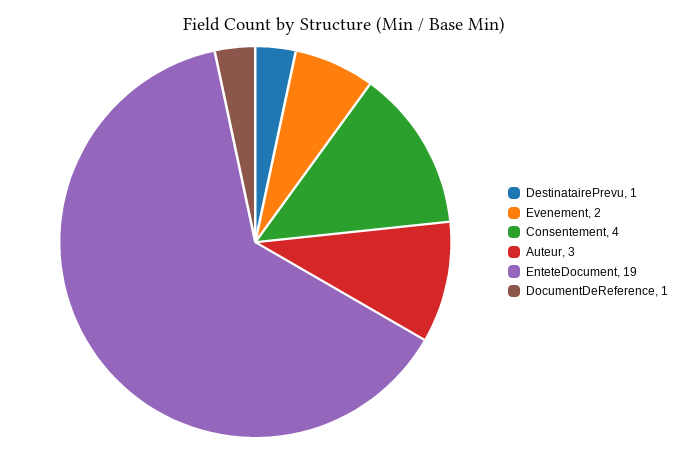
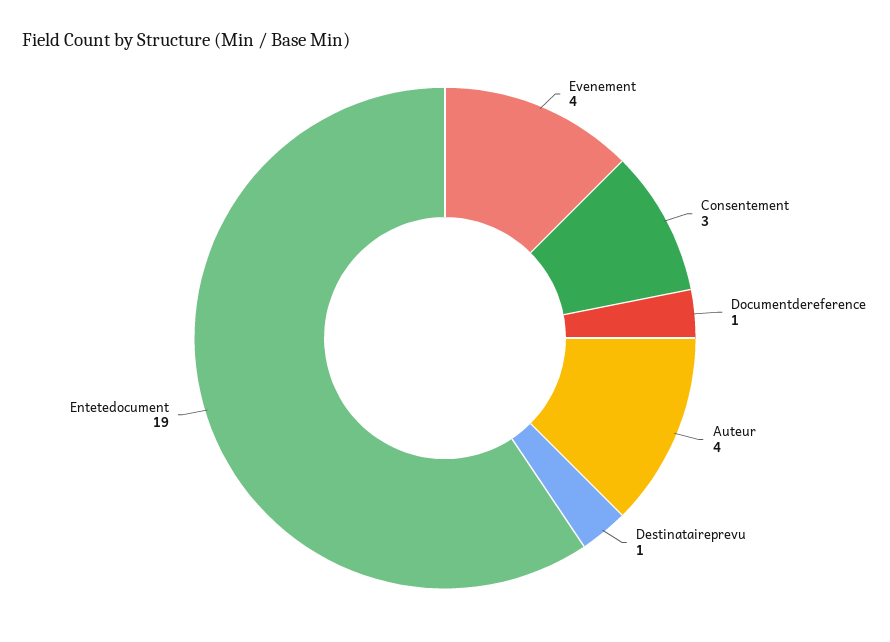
  {
    "DestinatairePrevu": 1,
-   "Evenement": 2,
+   "Evenement": 4,
-   "Consentement": 4,
+   "Consentement": 3,
-   "Auteur": 3,
+   "Auteur": 4,
    "EnteteDocument": 19,
    "DocumentDeReference": 1
  }

